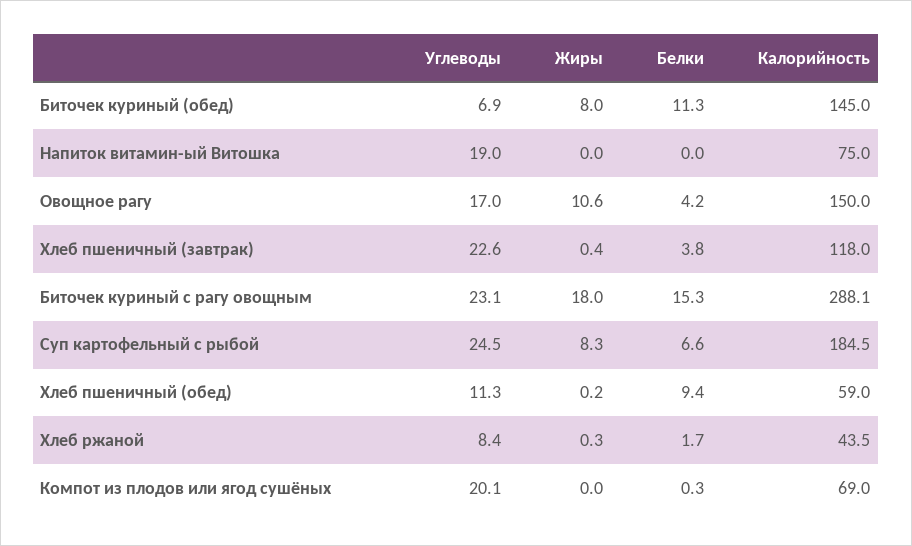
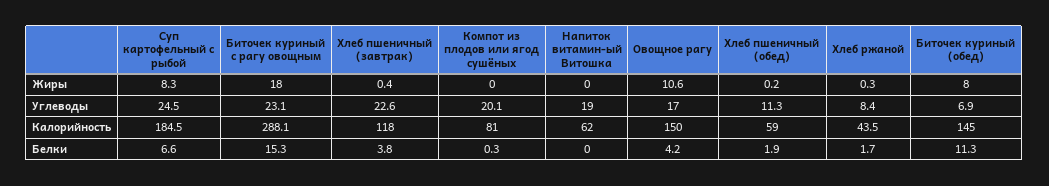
  {
    "Углеводы": {
      "Биточек куриный (обед)": 6.9,
      "Напиток витамин-ый Витошка": 19,
      "Овощное рагу": 17,
      "Хлеб пшеничный (завтрак)": 22.6,
      "Биточек куриный с рагу овощным": 23.1,
      "Суп картофельный с рыбой": 24.5,
      "Хлеб пшеничный (обед)": 11.3,
      "Хлеб ржаной": 8.4,
      "Компот из плодов или ягод сушёных": 20.1
    },
    "Жиры": {
      "Биточек куриный (обед)": 8,
      "Напиток витамин-ый Витошка": 0,
      "Овощное рагу": 10.6,
      "Хлеб пшеничный (завтрак)": 0.4,
      "Биточек куриный с рагу овощным": 18,
      "Суп картофельный с рыбой": 8.3,
      "Хлеб пшеничный (обед)": 0.2,
      "Хлеб ржаной": 0.3,
      "Компот из плодов или ягод сушёных": 0
    },
    "Белки": {
      "Биточек куриный (обед)": 11.3,
      "Напиток витамин-ый Витошка": 0,
      "Овощное рагу": 4.2,
      "Хлеб пшеничный (завтрак)": 3.8,
      "Биточек куриный с рагу овощным": 15.3,
      "Суп картофельный с рыбой": 6.6,
-     "Хлеб пшеничный (обед)": 9.4,
+     "Хлеб пшеничный (обед)": 1.9,
      "Хлеб ржаной": 1.7,
      "Компот из плодов или ягод сушёных": 0.3
    },
    "Калорийность": {
      "Биточек куриный (обед)": 145,
-     "Напиток витамин-ый Витошка": 75,
+     "Напиток витамин-ый Витошка": 62,
      "Овощное рагу": 150,
      "Хлеб пшеничный (завтрак)": 118,
      "Биточек куриный с рагу овощным": 288.1,
      "Суп картофельный с рыбой": 184.5,
      "Хлеб пшеничный (обед)": 59,
      "Хлеб ржаной": 43.5,
-     "Компот из плодов или ягод сушёных": 69
+     "Компот из плодов или ягод сушёных": 81
    }
  }

